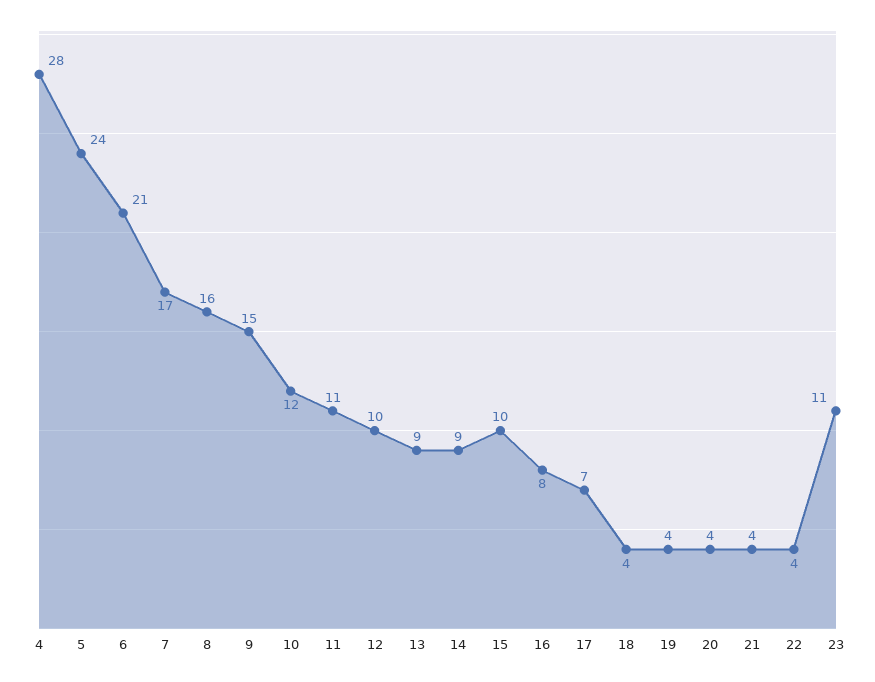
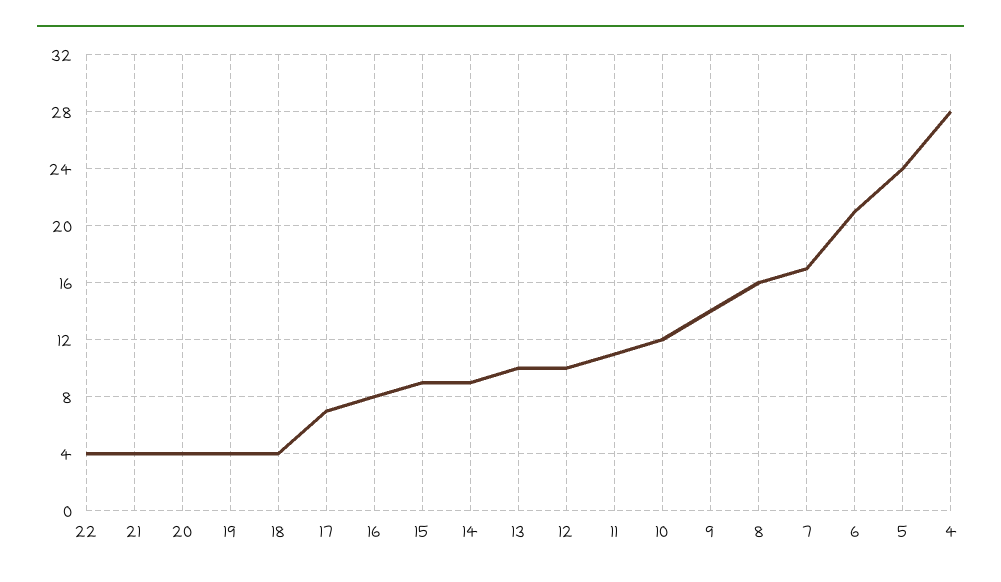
  {
    "4": 28,
    "5": 24,
    "6": 21,
    "7": 17,
    "8": 16,
-   "9": 15,
+   "9": 14,
    "10": 12,
    "11": 11,
    "12": 10,
-   "13": 9,
+   "13": 10,
    "14": 9,
-   "15": 10,
+   "15": 9,
    "16": 8,
    "17": 7,
    "18": 4,
    "19": 4,
    "20": 4,
    "21": 4,
-   "22": 4,
+   "22": 4
-   "23": 11
  }

